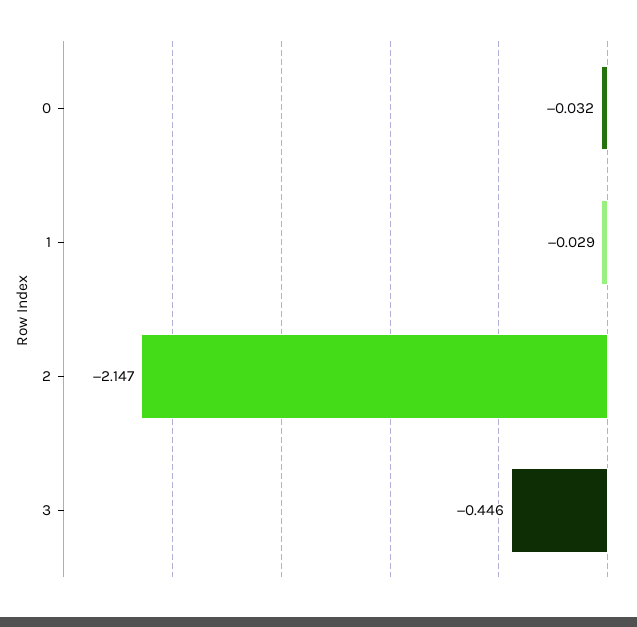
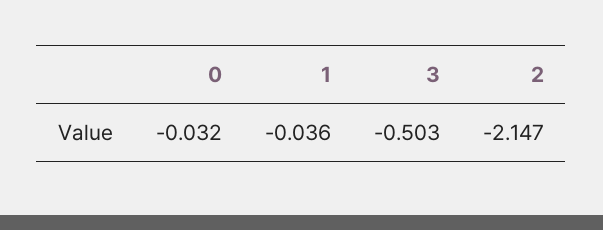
  {
    "0": -0.032,
-   "1": -0.029,
+   "1": -0.036,
    "2": -2.147,
-   "3": -0.446
+   "3": -0.503
  }

